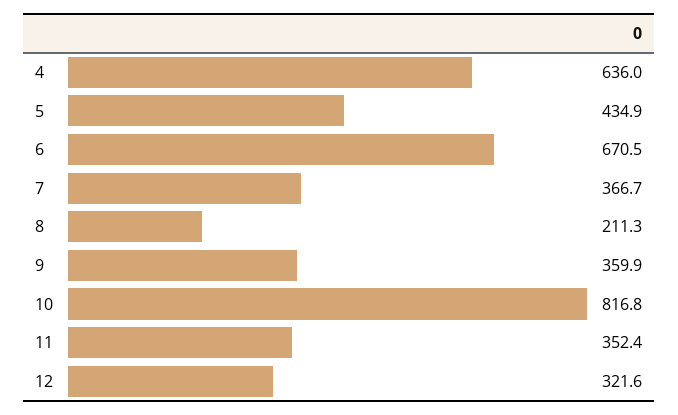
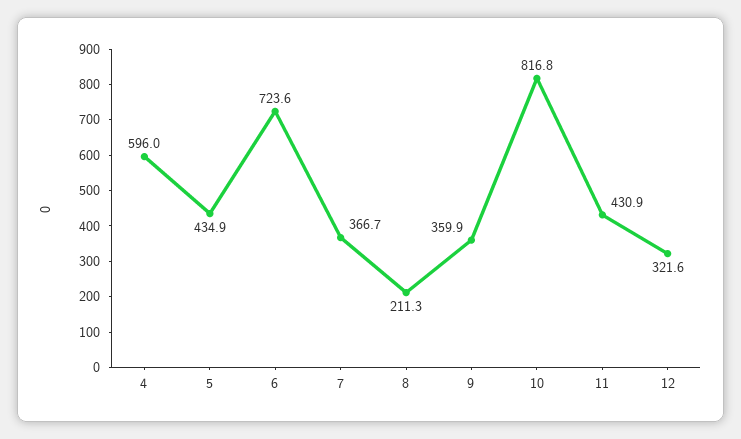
  {
-   "4": 636,
+   "4": 596,
    "5": 434.9,
-   "6": 670.5,
+   "6": 723.6,
    "7": 366.7,
    "8": 211.3,
    "9": 359.9,
    "10": 816.8,
-   "11": 352.4,
+   "11": 430.9,
    "12": 321.6
  }

